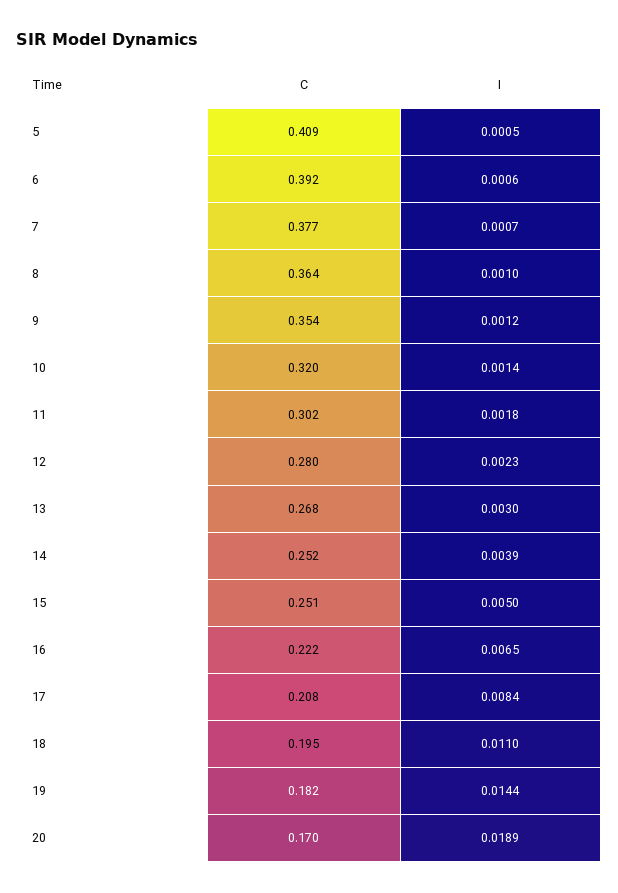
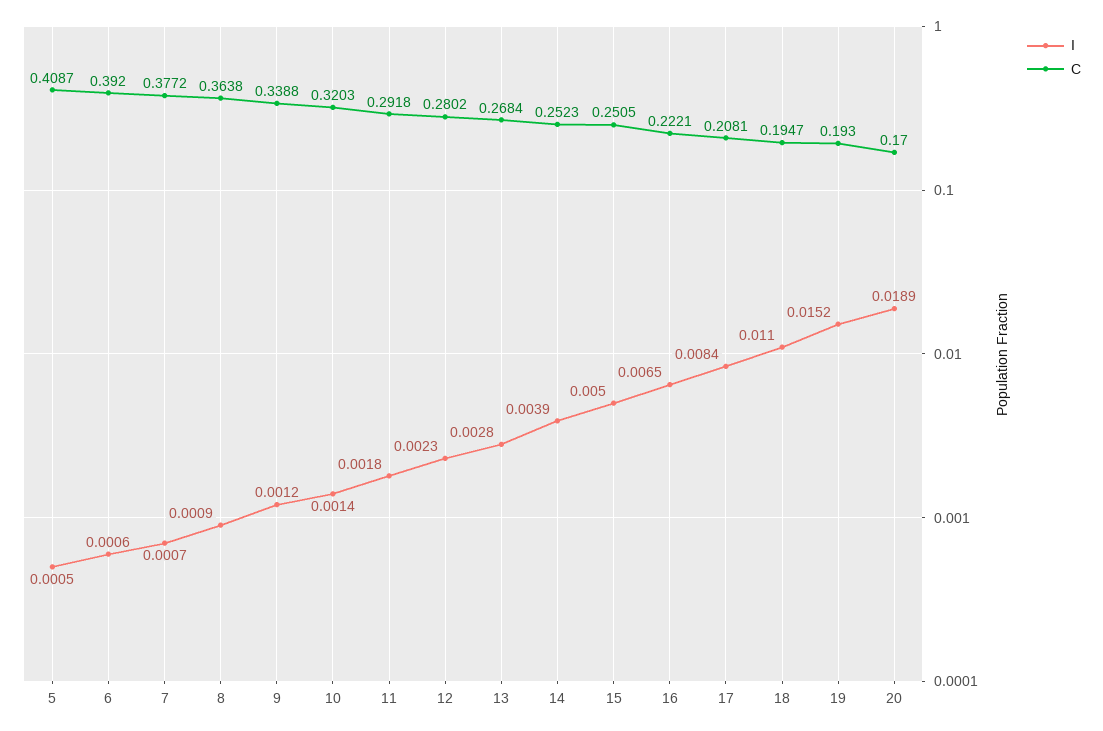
  {
    "C": {
      "5": 0.4087,
      "6": 0.392,
      "7": 0.3772,
      "8": 0.3638,
-     "9": 0.354,
+     "9": 0.3388,
      "10": 0.3203,
-     "11": 0.302,
+     "11": 0.2918,
      "12": 0.2802,
      "13": 0.2684,
      "14": 0.2523,
      "15": 0.2505,
      "16": 0.2221,
      "17": 0.2081,
      "18": 0.1947,
-     "19": 0.182,
+     "19": 0.193,
      "20": 0.17
    },
    "I": {
      "5": 0.0005,
      "6": 0.0006,
      "7": 0.0007,
-     "8": 0.001,
+     "8": 0.0009,
      "9": 0.0012,
      "10": 0.0014,
      "11": 0.0018,
      "12": 0.0023,
-     "13": 0.003,
+     "13": 0.0028,
      "14": 0.0039,
      "15": 0.005,
      "16": 0.0065,
      "17": 0.0084,
      "18": 0.011,
-     "19": 0.0144,
+     "19": 0.0152,
      "20": 0.0189
    }
  }

